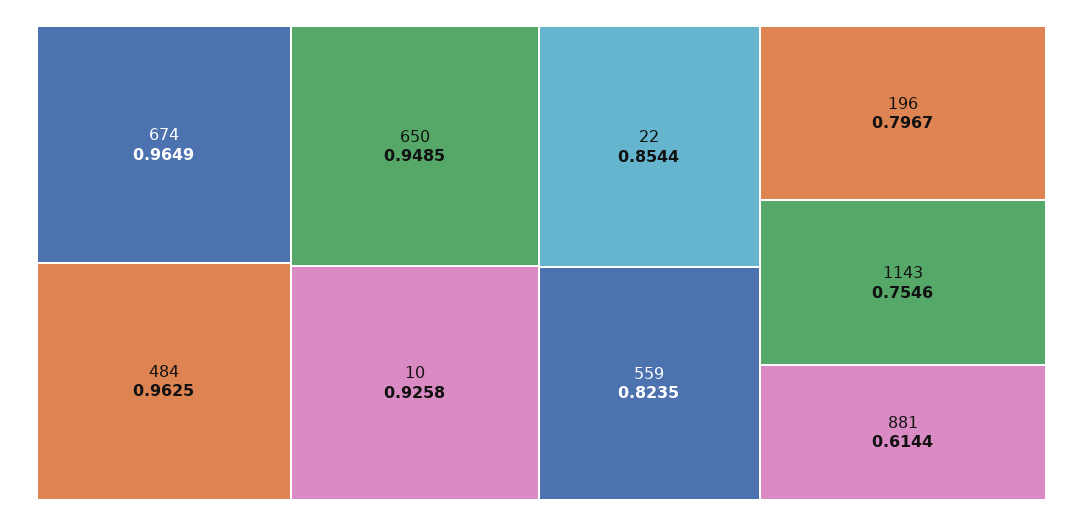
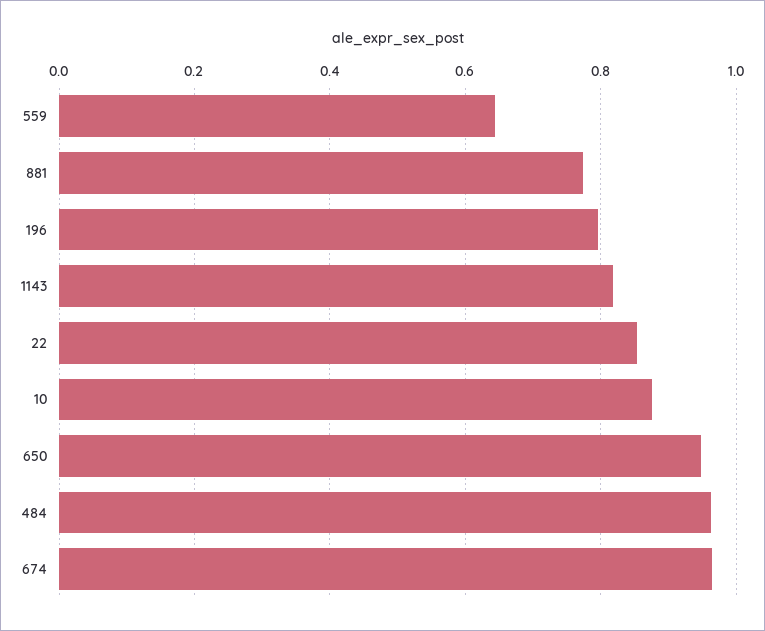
  {
    "674": 0.9649,
    "484": 0.9625,
    "650": 0.9485,
-   "10": 0.9258,
+   "10": 0.88,
    "22": 0.8544,
-   "559": 0.8235,
+   "559": 0.64,
    "196": 0.7967,
-   "1143": 0.7546,
+   "1143": 0.82,
-   "881": 0.6144
+   "881": 0.78
  }

